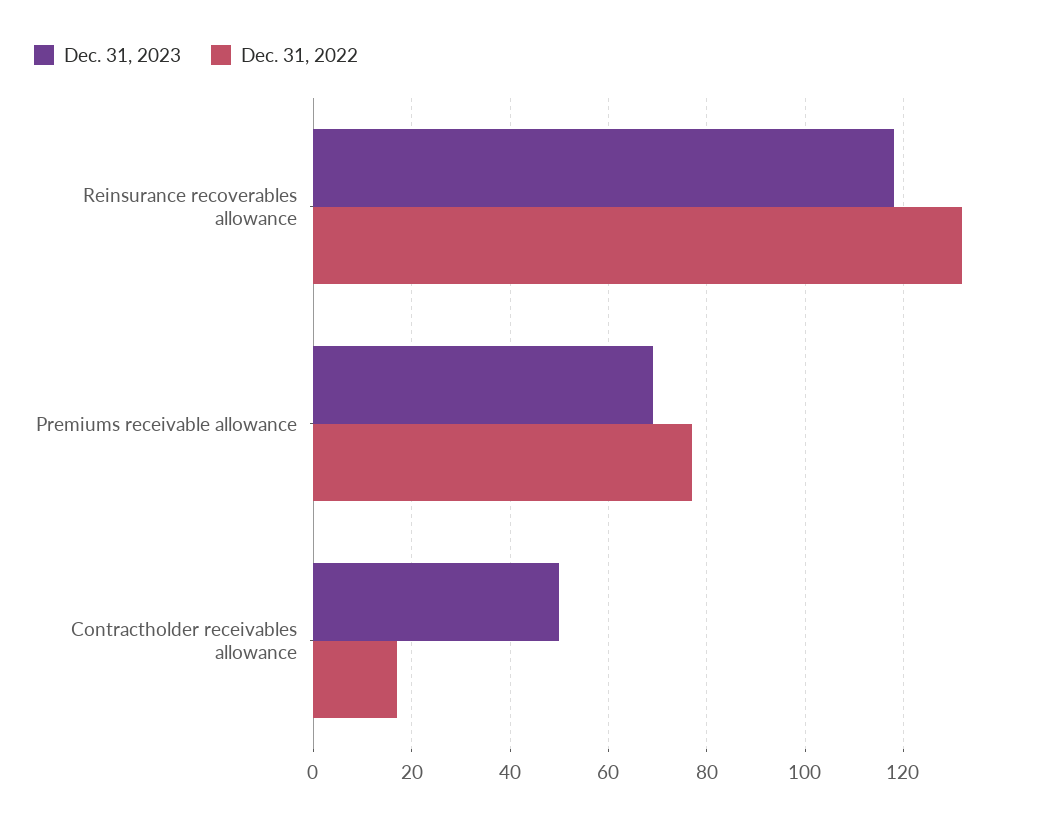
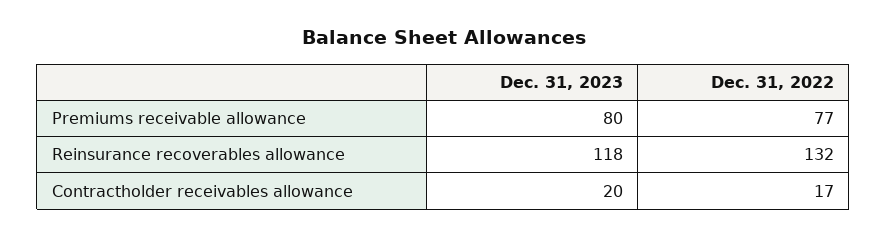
  {
    "Dec. 31, 2023": {
      "Reinsurance recoverables allowance": 118,
-     "Premiums receivable allowance": 70,
+     "Premiums receivable allowance": 80,
-     "Contractholder receivables allowance": 50
+     "Contractholder receivables allowance": 20
    },
    "Dec. 31, 2022": {
      "Reinsurance recoverables allowance": 132,
      "Premiums receivable allowance": 77,
      "Contractholder receivables allowance": 17
    }
  }

